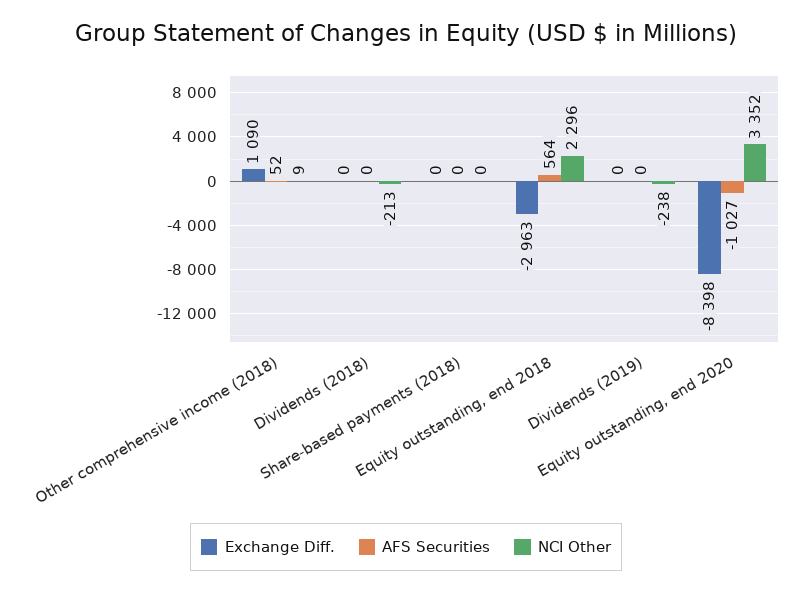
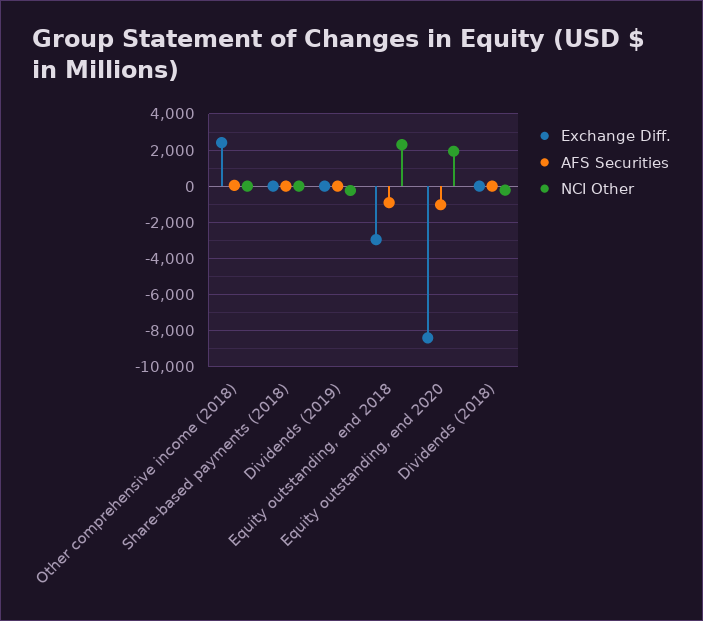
  {
    "Exchange Diff.": {
-     "Other comprehensive income (2018)": 1090,
+     "Other comprehensive income (2018)": 2500,
      "Dividends (2018)": 0,
      "Share-based payments (2018)": 0,
      "Equity outstanding, end 2018": -2963,
      "Dividends (2019)": 0,
      "Equity outstanding, end 2020": -8398
    },
    "AFS Securities": {
      "Other comprehensive income (2018)": 52,
      "Dividends (2018)": 0,
      "Share-based payments (2018)": 0,
-     "Equity outstanding, end 2018": 564,
+     "Equity outstanding, end 2018": -1000,
      "Dividends (2019)": 0,
      "Equity outstanding, end 2020": -1027
    },
    "NCI Other": {
      "Other comprehensive income (2018)": 9,
      "Dividends (2018)": -213,
      "Share-based payments (2018)": 0,
      "Equity outstanding, end 2018": 2296,
      "Dividends (2019)": -238,
-     "Equity outstanding, end 2020": 3352
+     "Equity outstanding, end 2020": 2000
    }
  }

